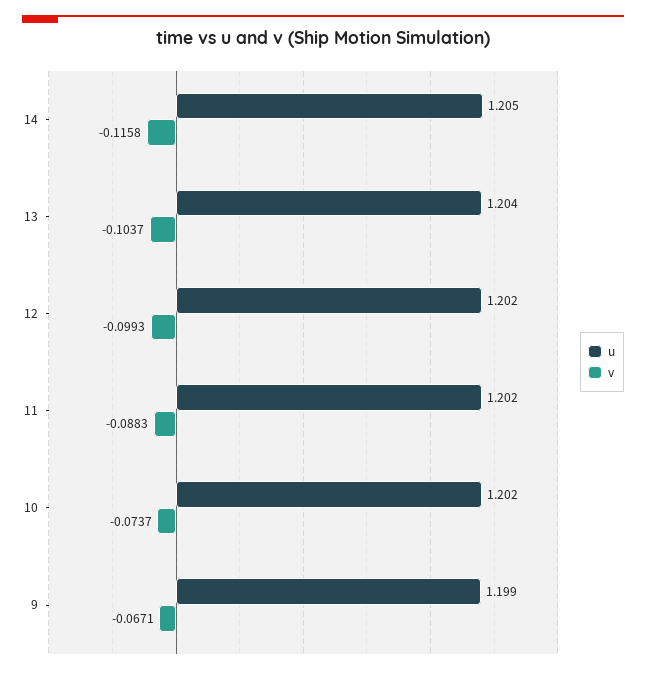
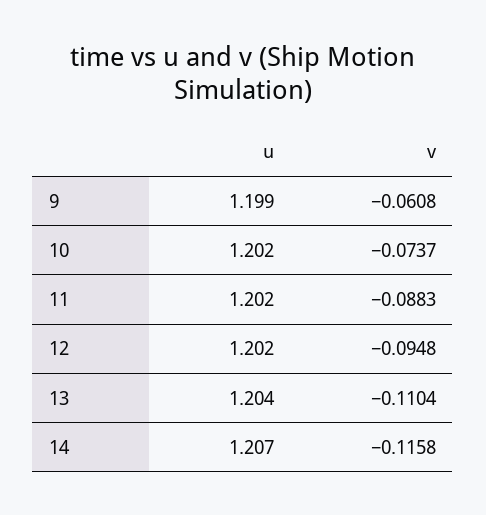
  {
    "u": {
-     "14": 1.205,
+     "14": 1.207,
      "13": 1.204,
      "12": 1.202,
      "11": 1.202,
      "10": 1.202,
      "9": 1.199
    },
    "v": {
      "14": -0.1158,
-     "13": -0.1037,
+     "13": -0.1104,
-     "12": -0.0993,
+     "12": -0.0948,
      "11": -0.0883,
      "10": -0.0737,
-     "9": -0.0671
+     "9": -0.0608
    }
  }

